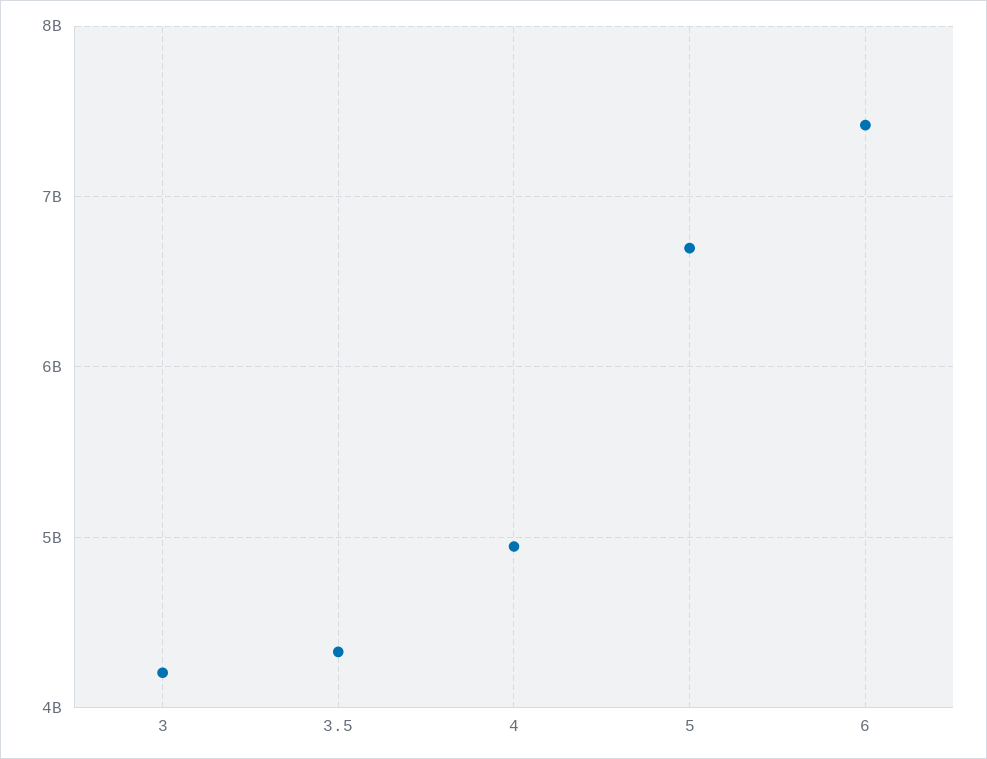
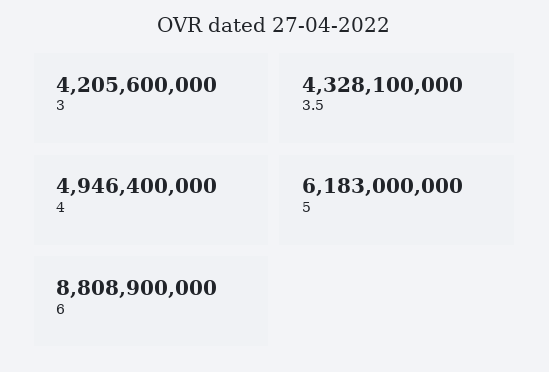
  {
    "3": 4205600000,
    "3.5": 4328100000,
    "4": 4946400000,
-   "5": 6700000000,
+   "5": 6183000000,
-   "6": 7400000000
+   "6": 8808900000
  }

